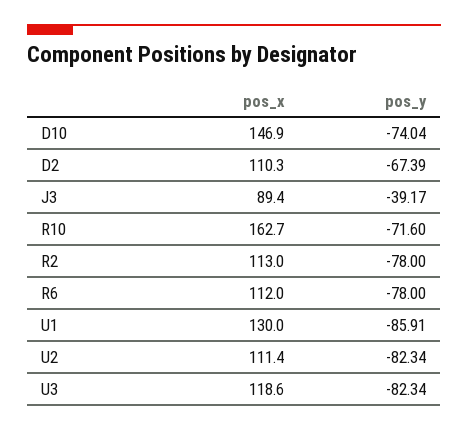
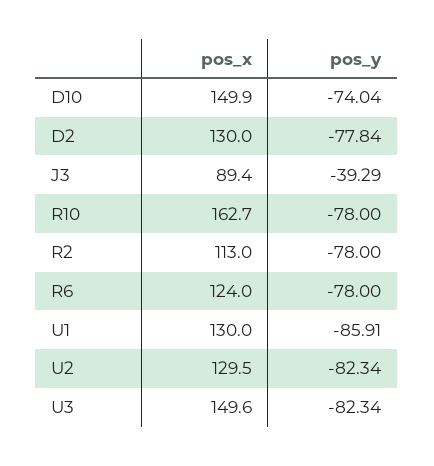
  {
    "pos_x": {
-     "D10": 146.9,
+     "D10": 149.9,
-     "D2": 110.3,
+     "D2": 130,
      "J3": 89.4,
      "R10": 162.7,
      "R2": 113,
-     "R6": 112,
+     "R6": 124,
      "U1": 130,
-     "U2": 111.4,
+     "U2": 129.5,
-     "U3": 118.6
+     "U3": 149.6
    },
    "pos_y": {
      "D10": -74.04,
-     "D2": -67.39,
+     "D2": -77.84,
-     "J3": -39.17,
+     "J3": -39.29,
-     "R10": -71.6,
+     "R10": -78,
      "R2": -78,
      "R6": -78,
      "U1": -85.91,
      "U2": -82.34,
      "U3": -82.34
    }
  }

